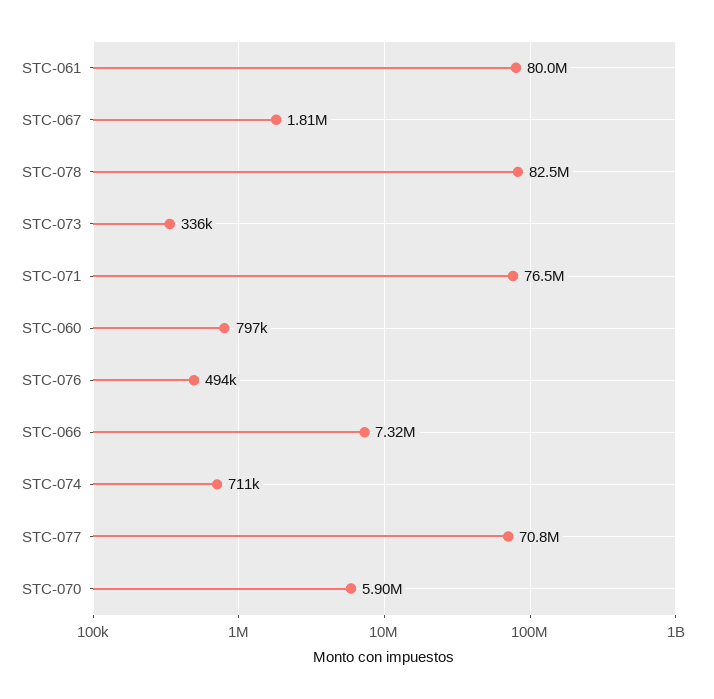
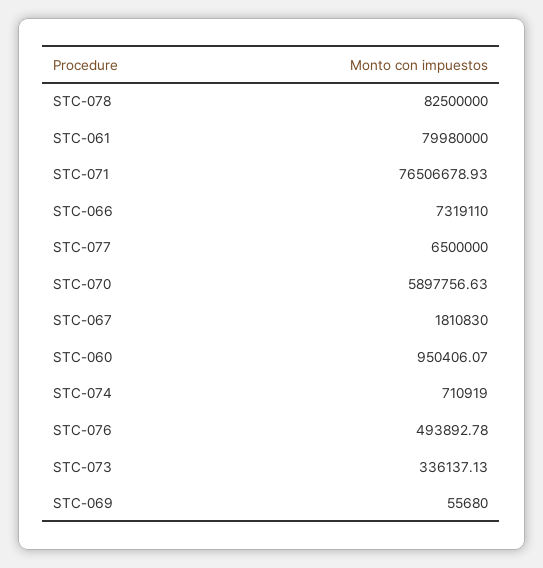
  {
    "STC-061": 79980000,
    "STC-067": 1810830,
    "STC-078": 82500000,
    "STC-073": 336137.13,
    "STC-071": 76506678.93,
-   "STC-060": 797000,
+   "STC-060": 950406.07,
    "STC-076": 493892.78,
    "STC-066": 7319110,
    "STC-074": 710919,
-   "STC-077": 70800000,
+   "STC-077": 6500000,
-   "STC-070": 5897756.63
+   "STC-070": 5897756.63,
+   "STC-069": 55680
  }

